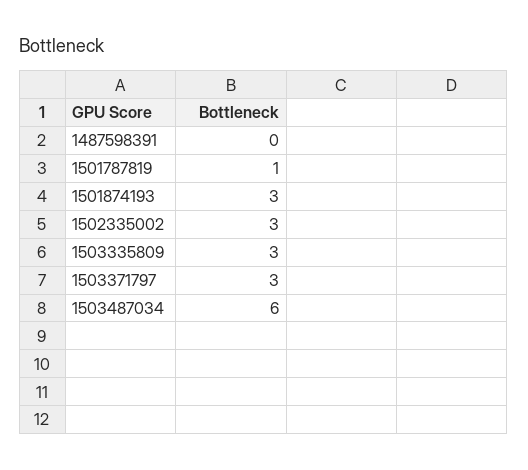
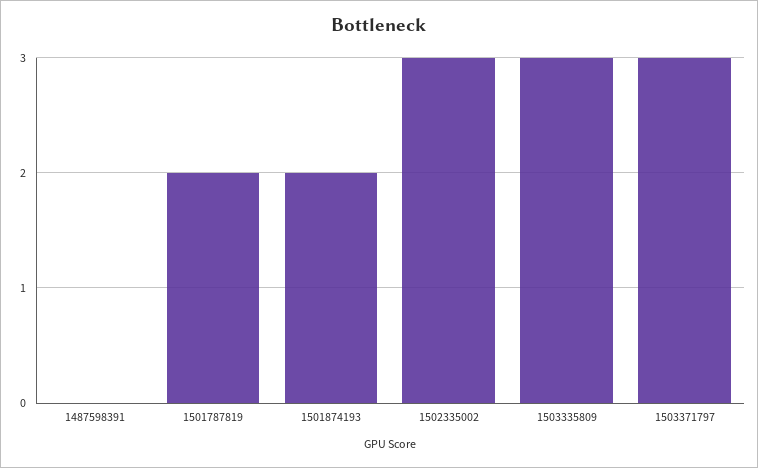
  {
    "1487598391": 0,
-   "1501787819": 1,
+   "1501787819": 2,
-   "1501874193": 3,
+   "1501874193": 2,
    "1502335002": 3,
    "1503335809": 3,
-   "1503371797": 3,
+   "1503371797": 3
-   "1503487034": 6
  }

